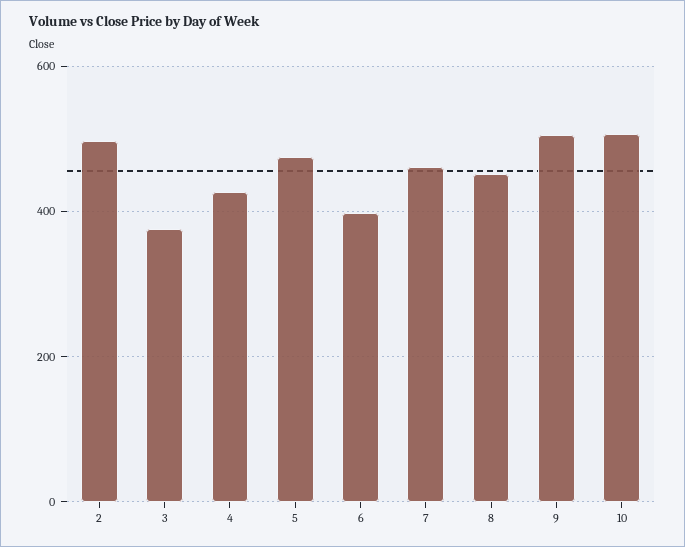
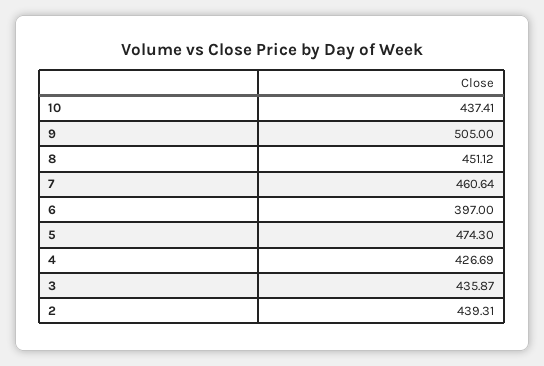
  {
-   "2": 500,
+   "2": 439.31,
-   "3": 380,
+   "3": 435.87,
    "4": 426.69,
    "5": 474.3,
    "6": 397,
    "7": 460.64,
    "8": 451.12,
    "9": 505,
-   "10": 500
+   "10": 437.41
  }

